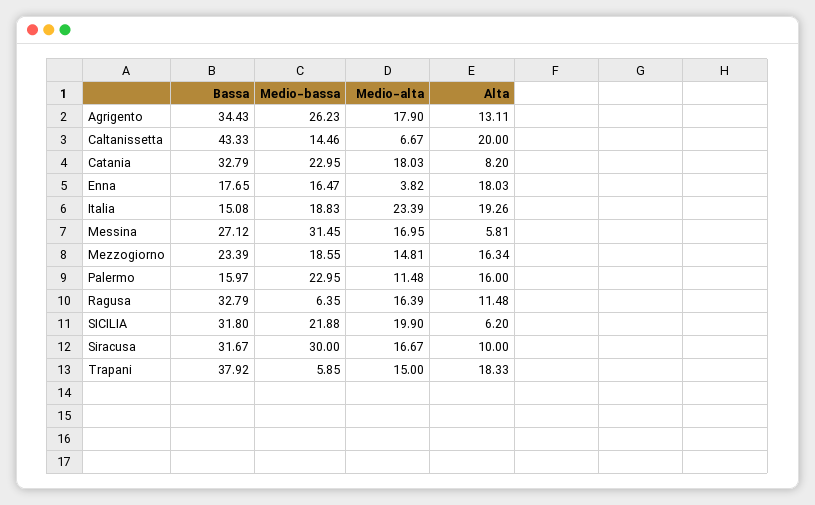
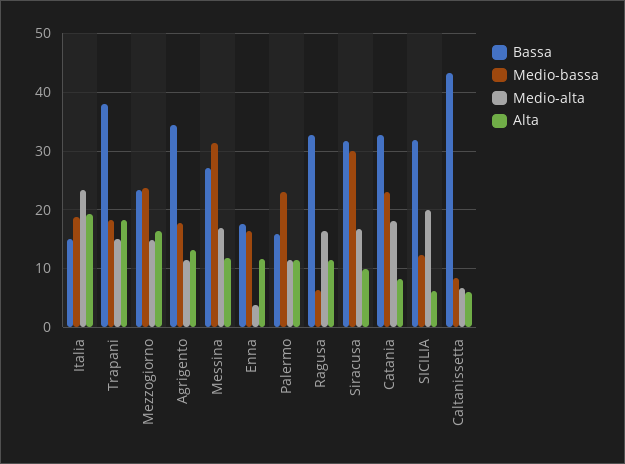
  {
    "Bassa": {
      "Agrigento": 34.43,
      "Caltanissetta": 43.33,
      "Catania": 32.79,
      "Enna": 17.65,
      "Italia": 15.08,
      "Messina": 27.12,
      "Mezzogiorno": 23.39,
      "Palermo": 15.97,
      "Ragusa": 32.79,
      "SICILIA": 31.8,
      "Siracusa": 31.67,
      "Trapani": 37.92
    },
    "Medio-bassa": {
-     "Agrigento": 26.23,
+     "Agrigento": 18,
-     "Caltanissetta": 14.46,
+     "Caltanissetta": 8,
      "Catania": 22.95,
      "Enna": 16.47,
      "Italia": 18.83,
      "Messina": 31.45,
-     "Mezzogiorno": 18.55,
+     "Mezzogiorno": 24,
      "Palermo": 22.95,
      "Ragusa": 6.35,
-     "SICILIA": 21.88,
+     "SICILIA": 12,
      "Siracusa": 30,
-     "Trapani": 5.85
+     "Trapani": 18
    },
    "Medio-alta": {
-     "Agrigento": 17.9,
+     "Agrigento": 12,
      "Caltanissetta": 6.67,
      "Catania": 18.03,
      "Enna": 3.82,
      "Italia": 23.39,
      "Messina": 16.95,
      "Mezzogiorno": 14.81,
      "Palermo": 11.48,
      "Ragusa": 16.39,
      "SICILIA": 19.9,
      "Siracusa": 16.67,
      "Trapani": 15
    },
    "Alta": {
      "Agrigento": 13.11,
-     "Caltanissetta": 20,
+     "Caltanissetta": 6,
      "Catania": 8.2,
-     "Enna": 18.03,
+     "Enna": 12,
      "Italia": 19.26,
-     "Messina": 5.81,
+     "Messina": 12,
      "Mezzogiorno": 16.34,
-     "Palermo": 16,
+     "Palermo": 12,
      "Ragusa": 11.48,
      "SICILIA": 6.2,
      "Siracusa": 10,
      "Trapani": 18.33
    }
  }

